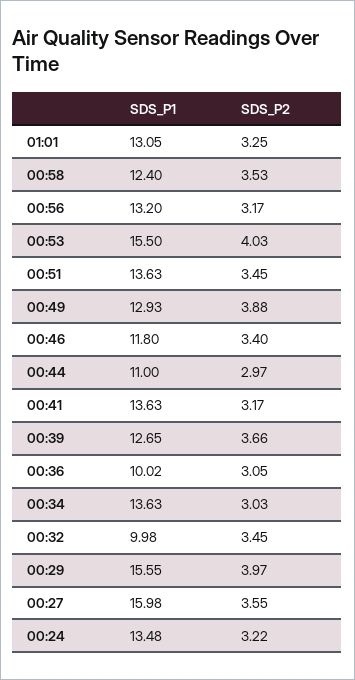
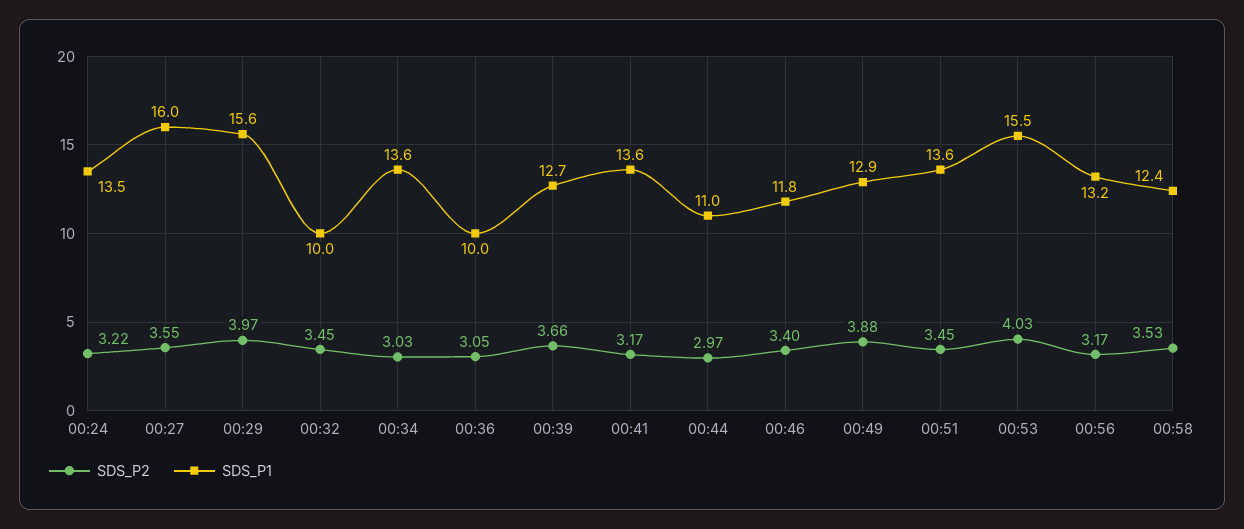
  {
    "SDS_P1": {
-     "01:01": 13.05,
      "00:58": 12.4,
      "00:56": 13.2,
      "00:53": 15.5,
      "00:51": 13.63,
      "00:49": 12.93,
      "00:46": 11.8,
      "00:44": 11,
      "00:41": 13.63,
      "00:39": 12.65,
      "00:36": 10.02,
      "00:34": 13.63,
      "00:32": 9.98,
      "00:29": 15.55,
      "00:27": 15.98,
      "00:24": 13.48
    },
    "SDS_P2": {
-     "01:01": 3.25,
      "00:58": 3.53,
      "00:56": 3.17,
      "00:53": 4.03,
      "00:51": 3.45,
      "00:49": 3.88,
      "00:46": 3.4,
      "00:44": 2.97,
      "00:41": 3.17,
      "00:39": 3.66,
      "00:36": 3.05,
      "00:34": 3.03,
      "00:32": 3.45,
      "00:29": 3.97,
      "00:27": 3.55,
      "00:24": 3.22
    }
  }

